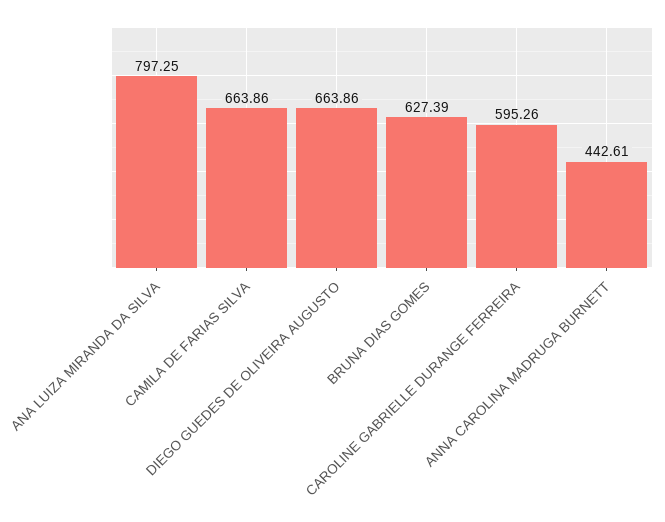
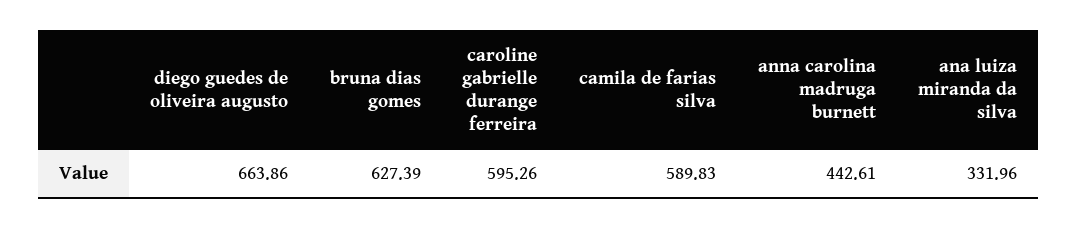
  {
-   "ANA LUIZA MIRANDA DA SILVA": 797.25,
+   "ANA LUIZA MIRANDA DA SILVA": 331.96,
-   "CAMILA DE FARIAS SILVA": 663.86,
+   "CAMILA DE FARIAS SILVA": 589.83,
    "DIEGO GUEDES DE OLIVEIRA AUGUSTO": 663.86,
    "BRUNA DIAS GOMES": 627.39,
    "CAROLINE GABRIELLE DURANGE FERREIRA": 595.26,
    "ANNA CAROLINA MADRUGA BURNETT": 442.61
  }

